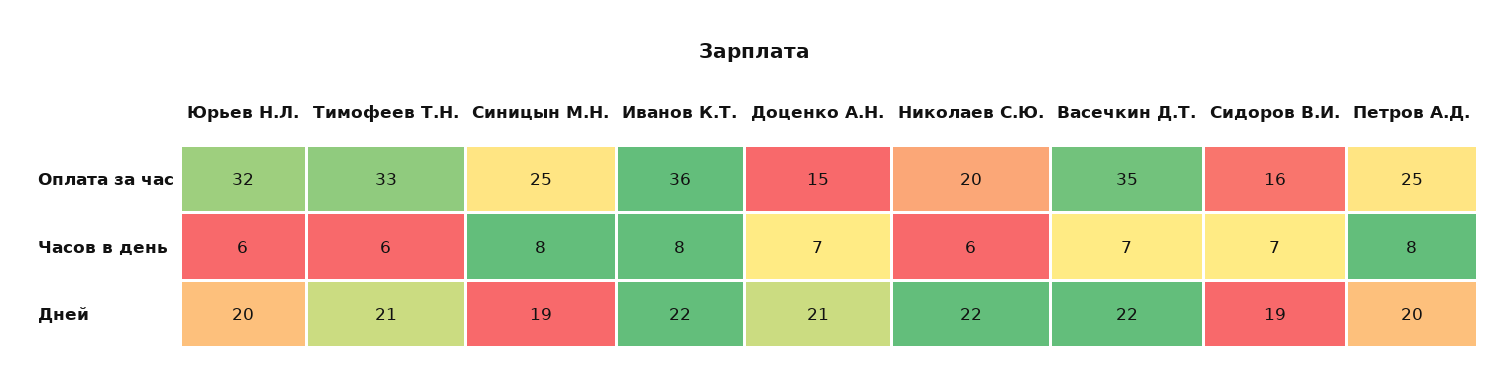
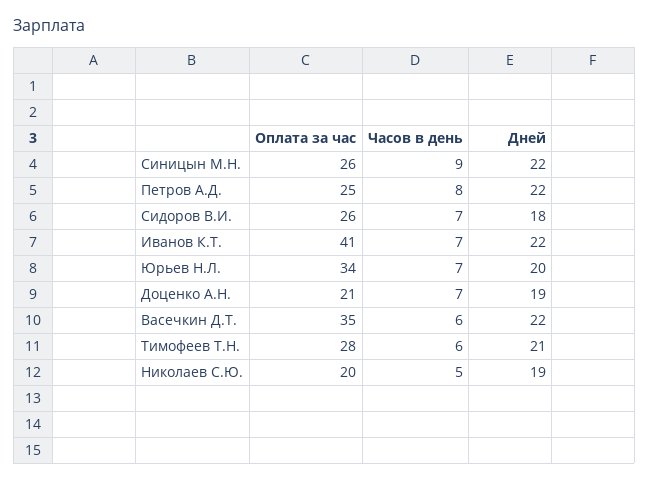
  {
    "Юрьев Н.Л.": {
-     "Оплата за час": 32,
+     "Оплата за час": 34,
-     "Часов в день": 6,
+     "Часов в день": 7,
      "Дней": 20
    },
    "Тимофеев Т.Н.": {
-     "Оплата за час": 33,
+     "Оплата за час": 28,
      "Часов в день": 6,
      "Дней": 21
    },
    "Синицын М.Н.": {
-     "Оплата за час": 25,
+     "Оплата за час": 26,
-     "Часов в день": 8,
+     "Часов в день": 9,
-     "Дней": 19
+     "Дней": 22
    },
    "Иванов К.Т.": {
-     "Оплата за час": 36,
+     "Оплата за час": 41,
-     "Часов в день": 8,
+     "Часов в день": 7,
      "Дней": 22
    },
    "Доценко А.Н.": {
-     "Оплата за час": 15,
+     "Оплата за час": 21,
      "Часов в день": 7,
-     "Дней": 21
+     "Дней": 19
    },
    "Николаев С.Ю.": {
      "Оплата за час": 20,
-     "Часов в день": 6,
+     "Часов в день": 5,
-     "Дней": 22
+     "Дней": 19
    },
    "Васечкин Д.Т.": {
      "Оплата за час": 35,
-     "Часов в день": 7,
+     "Часов в день": 6,
      "Дней": 22
    },
    "Сидоров В.И.": {
-     "Оплата за час": 16,
+     "Оплата за час": 26,
      "Часов в день": 7,
-     "Дней": 19
+     "Дней": 18
    },
    "Петров А.Д.": {
      "Оплата за час": 25,
      "Часов в день": 8,
-     "Дней": 20
+     "Дней": 22
    }
  }

